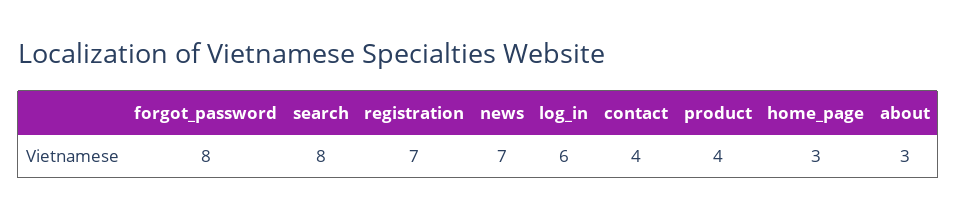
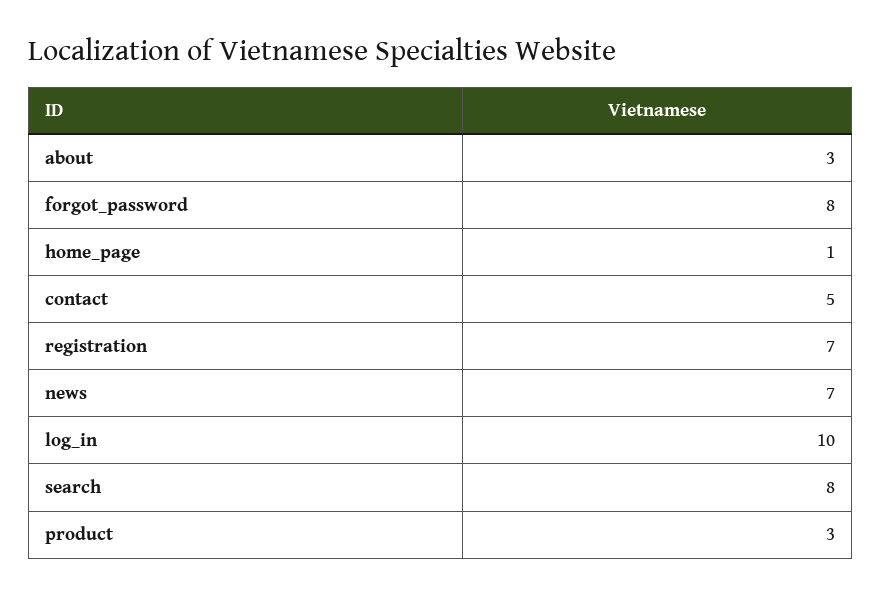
  {
    "forgot_password": 8,
    "search": 8,
    "registration": 7,
    "news": 7,
-   "log_in": 6,
+   "log_in": 10,
-   "contact": 4,
+   "contact": 5,
-   "product": 4,
+   "product": 3,
-   "home_page": 3,
+   "home_page": 1,
    "about": 3
  }

